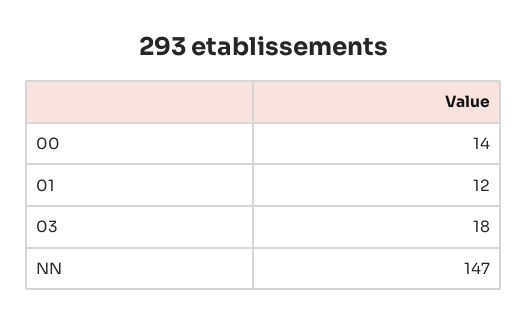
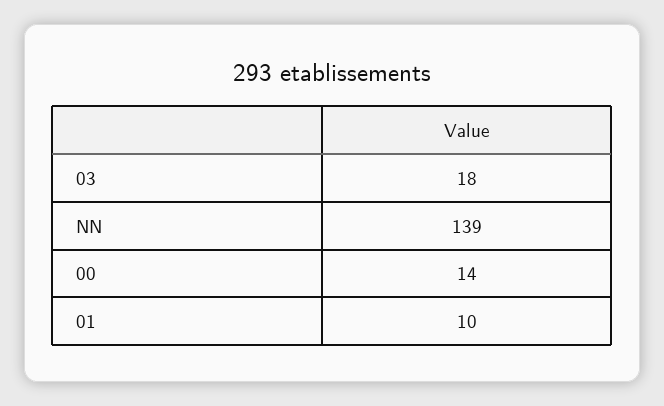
  {
    "00": 14,
-   "01": 12,
+   "01": 10,
    "03": 18,
-   "NN": 147
+   "NN": 139
  }

